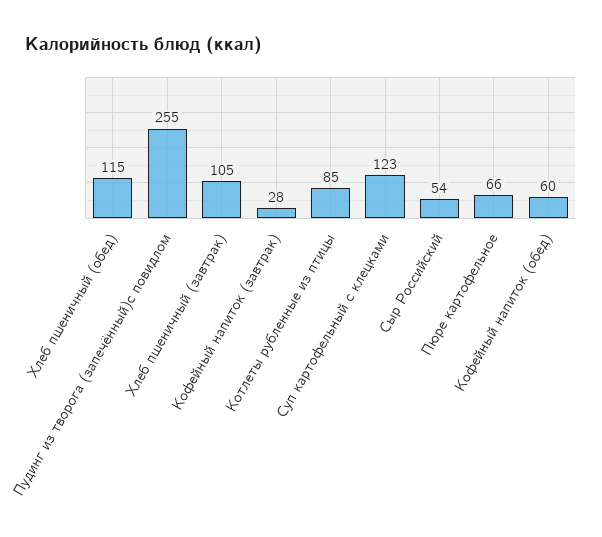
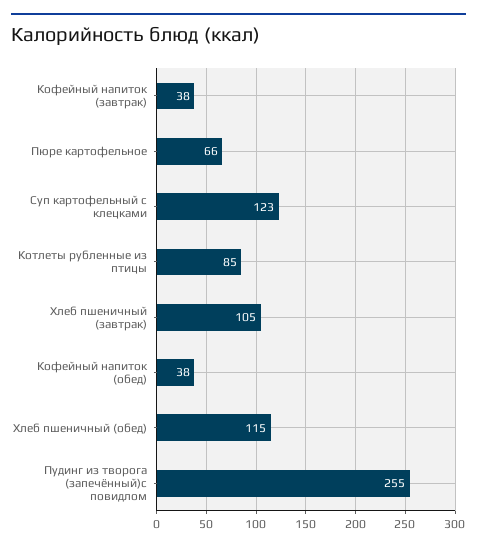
  {
    "Хлеб пшеничный (обед)": 115,
    "Пудинг из творога (запечённый)с повидлом": 255,
    "Хлеб пшеничный (завтрак)": 105,
-   "Кофейный напиток (завтрак)": 28,
+   "Кофейный напиток (завтрак)": 38,
    "Котлеты рубленные из птицы": 85,
    "Суп картофельный с клецками": 123,
-   "Сыр Российский": 54,
    "Пюре картофельное": 66,
-   "Кофейный напиток (обед)": 60
+   "Кофейный напиток (обед)": 38
  }

